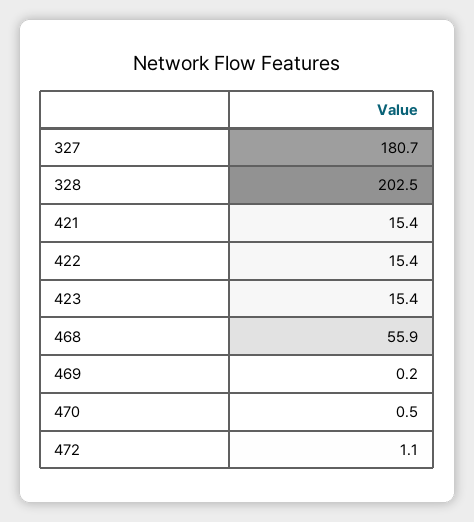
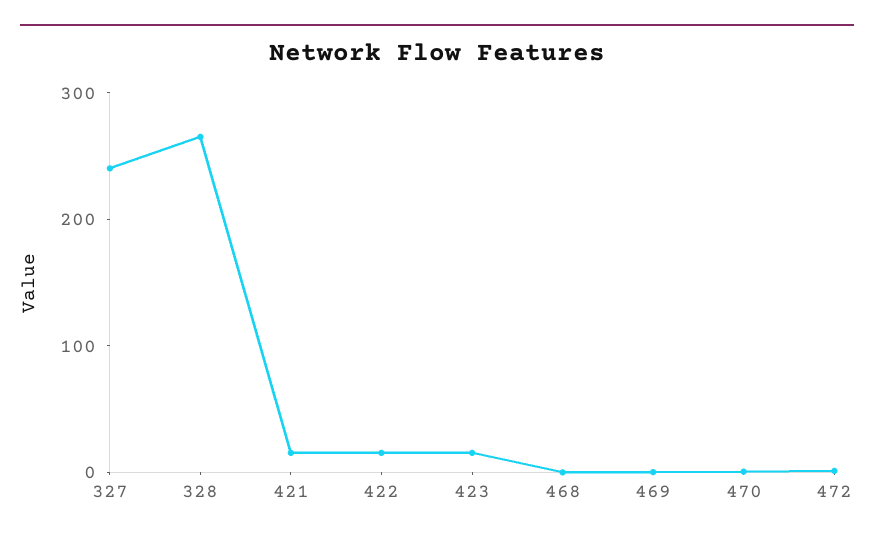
  {
-   "327": 180.7,
+   "327": 240,
-   "328": 202.5,
+   "328": 260,
    "421": 15.4,
    "422": 15.4,
    "423": 15.4,
-   "468": 55.9,
+   "468": 0,
    "469": 0.2,
    "470": 0.5,
    "472": 1.1
  }

